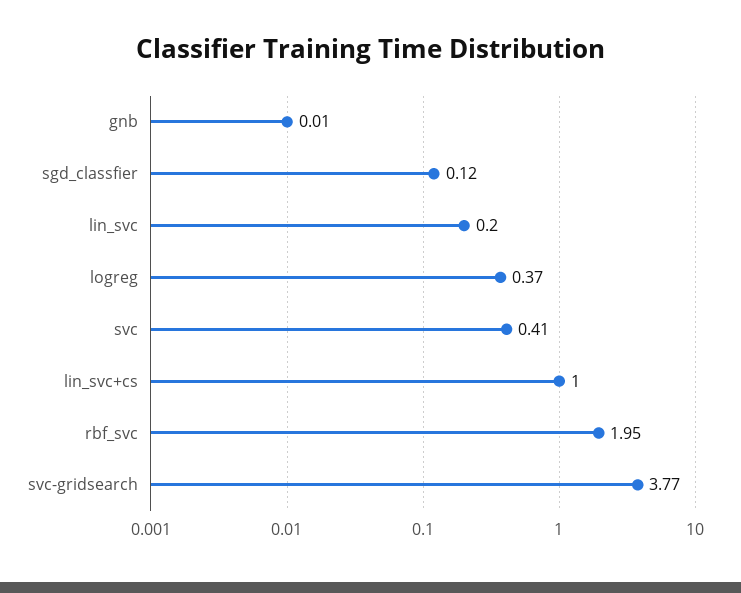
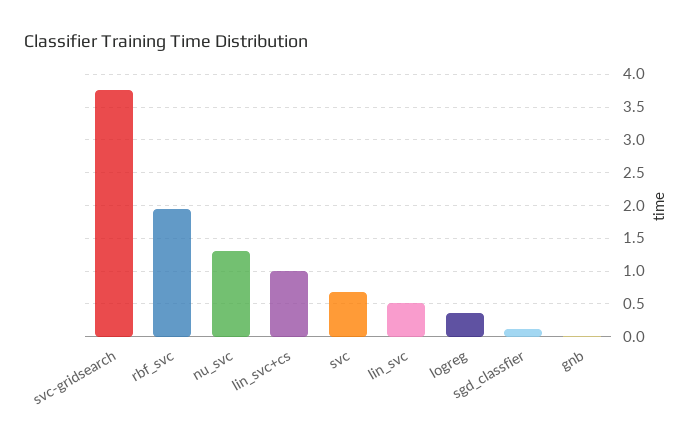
  {
    "gnb": 0.01,
    "sgd_classfier": 0.12,
-   "lin_svc": 0.2,
+   "lin_svc": 0.5,
    "logreg": 0.37,
-   "svc": 0.41,
+   "svc": 0.7,
    "lin_svc+cs": 1,
    "rbf_svc": 1.95,
-   "svc-gridsearch": 3.77
+   "svc-gridsearch": 3.77,
+   "nu_svc": 1.3
  }

